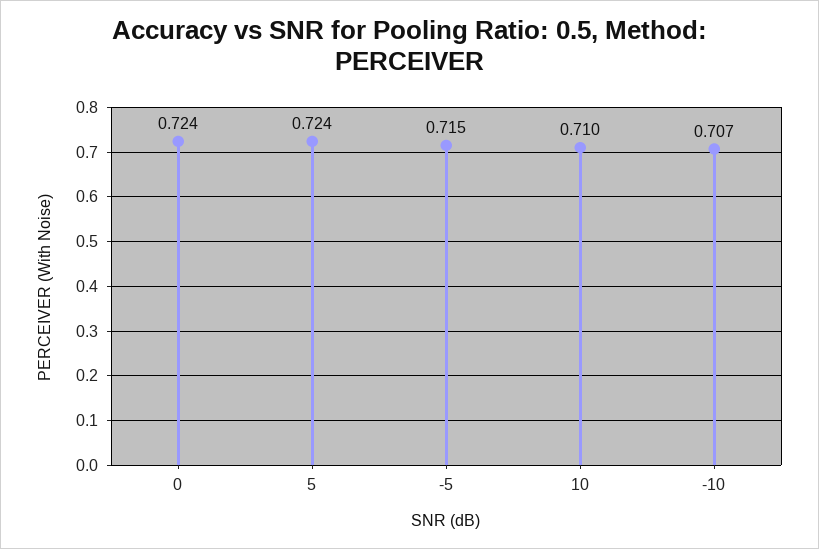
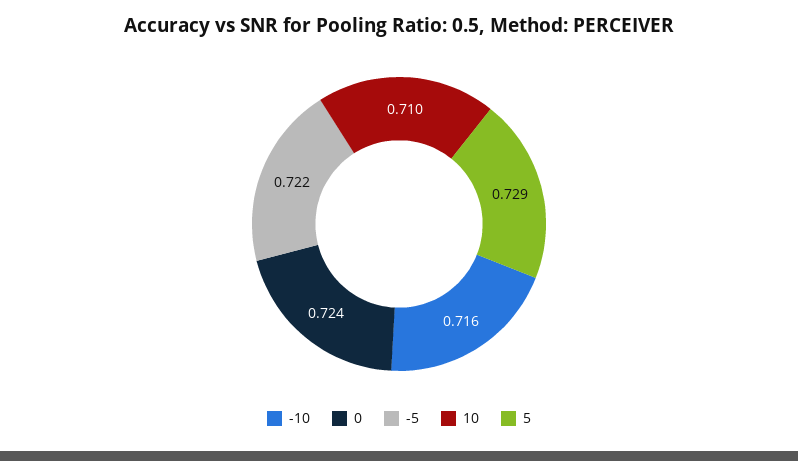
  {
    "0": 0.724,
-   "5": 0.724,
+   "5": 0.729,
-   "-5": 0.715,
+   "-5": 0.722,
    "10": 0.71,
-   "-10": 0.707
+   "-10": 0.716
  }

